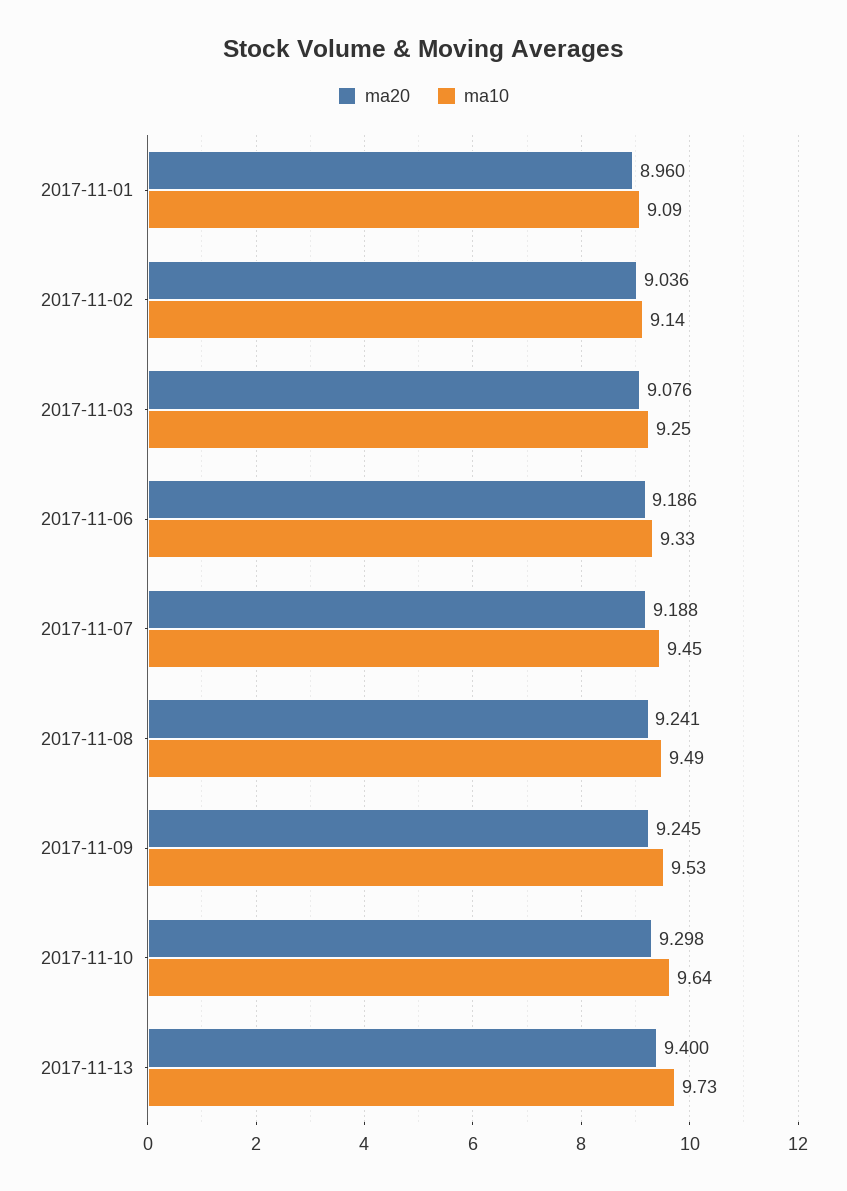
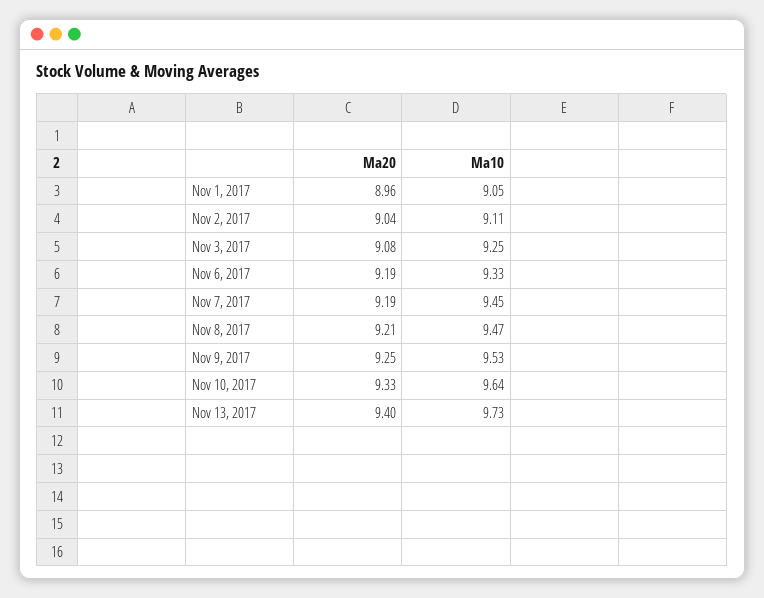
  {
    "ma20": {
      "2017-11-01": 8.96,
      "2017-11-02": 9.036,
      "2017-11-03": 9.076,
      "2017-11-06": 9.186,
      "2017-11-07": 9.188,
-     "2017-11-08": 9.241,
+     "2017-11-08": 9.21,
      "2017-11-09": 9.245,
-     "2017-11-10": 9.298,
+     "2017-11-10": 9.33,
      "2017-11-13": 9.4
    },
    "ma10": {
-     "2017-11-01": 9.09,
+     "2017-11-01": 9.05,
-     "2017-11-02": 9.14,
+     "2017-11-02": 9.11,
      "2017-11-03": 9.25,
      "2017-11-06": 9.33,
      "2017-11-07": 9.45,
-     "2017-11-08": 9.49,
+     "2017-11-08": 9.47,
      "2017-11-09": 9.53,
      "2017-11-10": 9.64,
      "2017-11-13": 9.73
    }
  }

